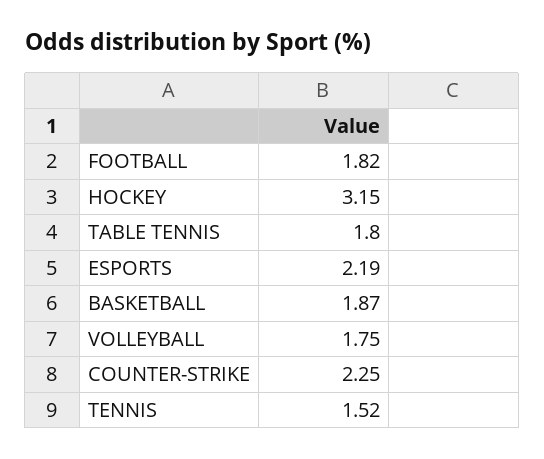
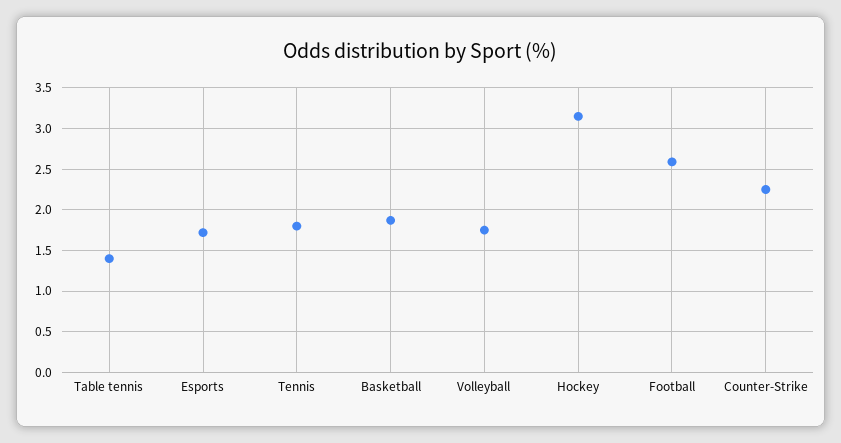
  {
-   "FOOTBALL": 1.82,
+   "FOOTBALL": 2.6,
    "HOCKEY": 3.15,
-   "TABLE TENNIS": 1.8,
+   "TABLE TENNIS": 1.4,
-   "ESPORTS": 2.19,
+   "ESPORTS": 1.7,
    "BASKETBALL": 1.87,
    "VOLLEYBALL": 1.75,
    "COUNTER-STRIKE": 2.25,
-   "TENNIS": 1.52
+   "TENNIS": 1.8
  }

